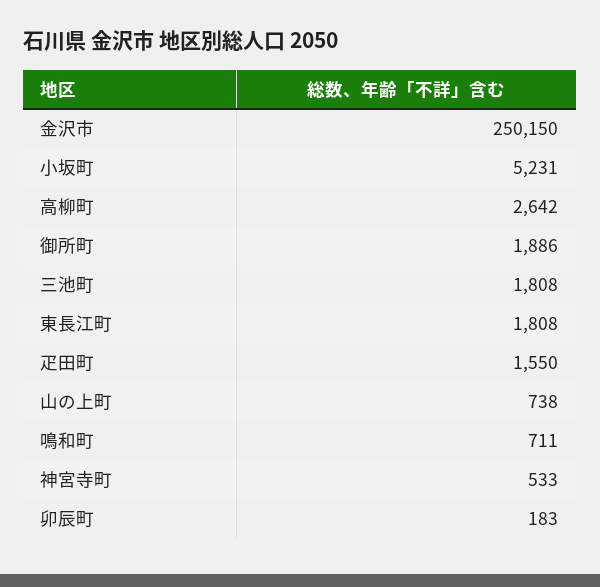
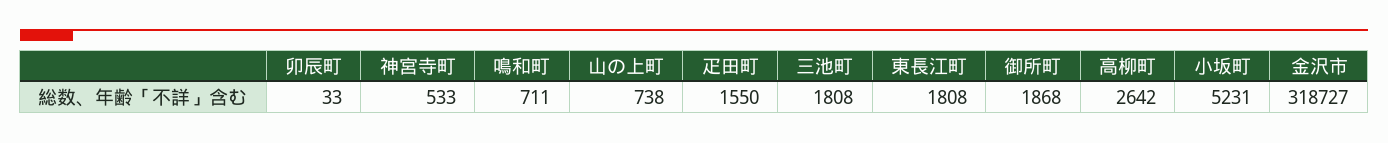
  {
-   "金沢市": 250150,
+   "金沢市": 318727,
    "小坂町": 5231,
    "高柳町": 2642,
-   "御所町": 1886,
+   "御所町": 1868,
    "三池町": 1808,
    "東長江町": 1808,
    "疋田町": 1550,
    "山の上町": 738,
    "鳴和町": 711,
    "神宮寺町": 533,
-   "卯辰町": 183
+   "卯辰町": 33
  }

